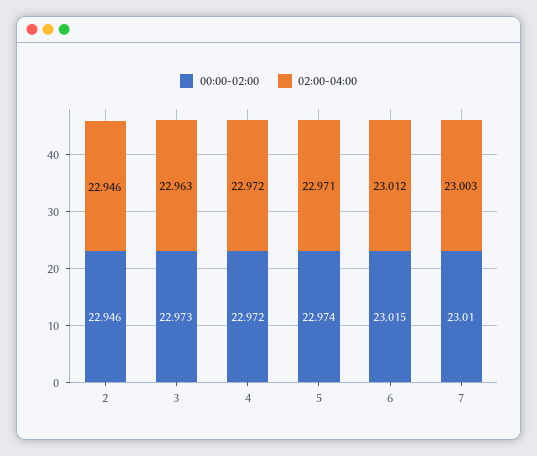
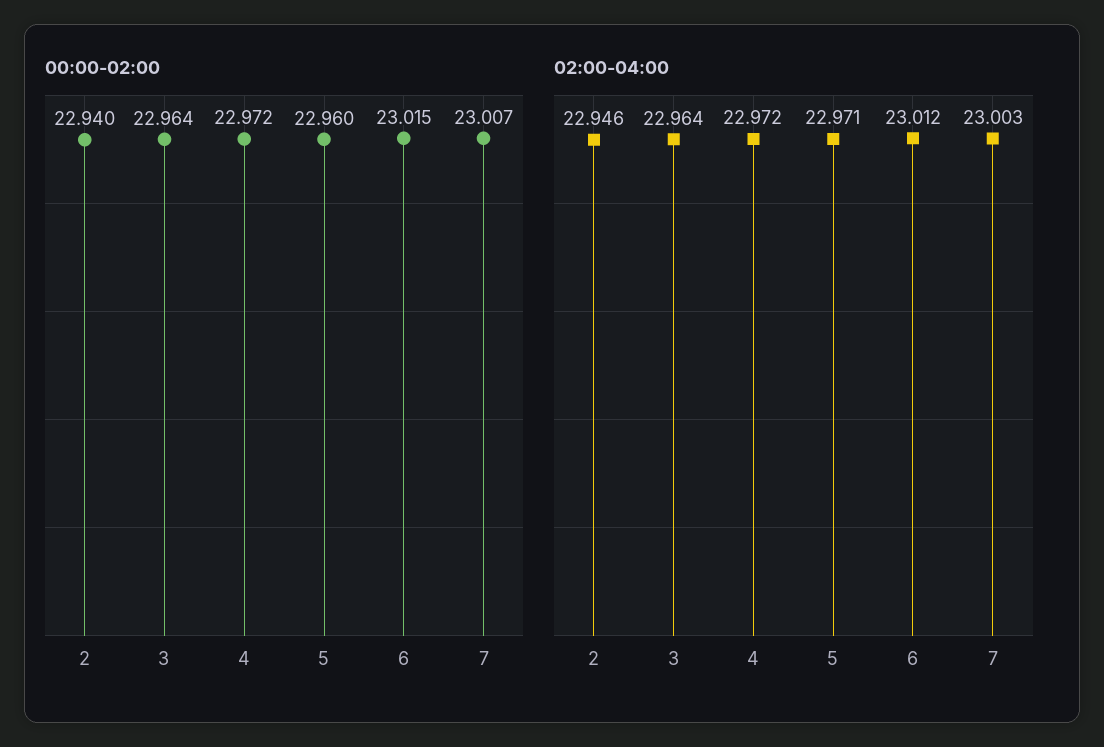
  {
    "00:00-02:00": {
-     "2": 22.946,
+     "2": 22.94,
-     "3": 22.973,
+     "3": 22.964,
      "4": 22.972,
-     "5": 22.974,
+     "5": 22.96,
      "6": 23.015,
-     "7": 23.01
+     "7": 23.007
    },
    "02:00-04:00": {
      "2": 22.946,
-     "3": 22.963,
+     "3": 22.964,
      "4": 22.972,
      "5": 22.971,
      "6": 23.012,
      "7": 23.003
    }
  }

